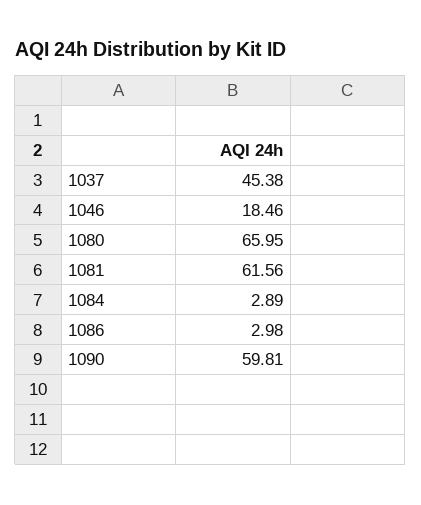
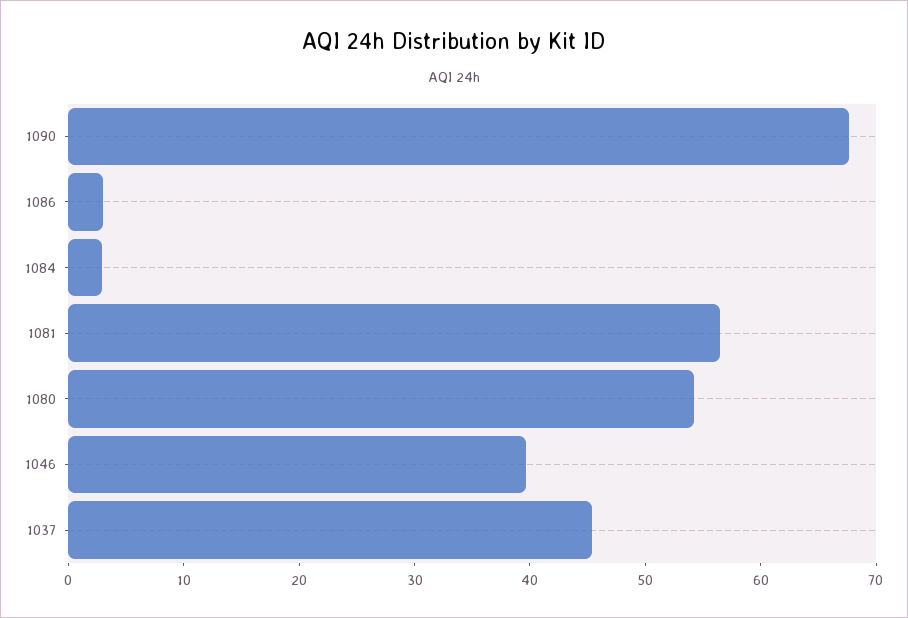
  {
    "1037": 45.38,
-   "1046": 18.46,
+   "1046": 40,
-   "1080": 65.95,
+   "1080": 54,
-   "1081": 61.56,
+   "1081": 56,
    "1084": 2.89,
    "1086": 2.98,
-   "1090": 59.81
+   "1090": 68
  }

